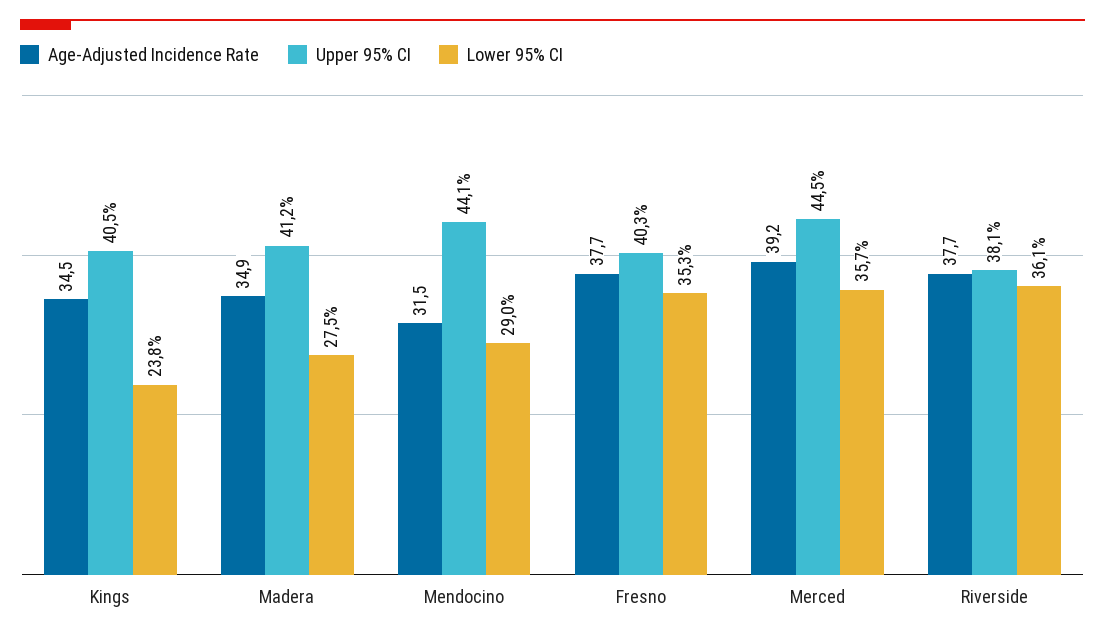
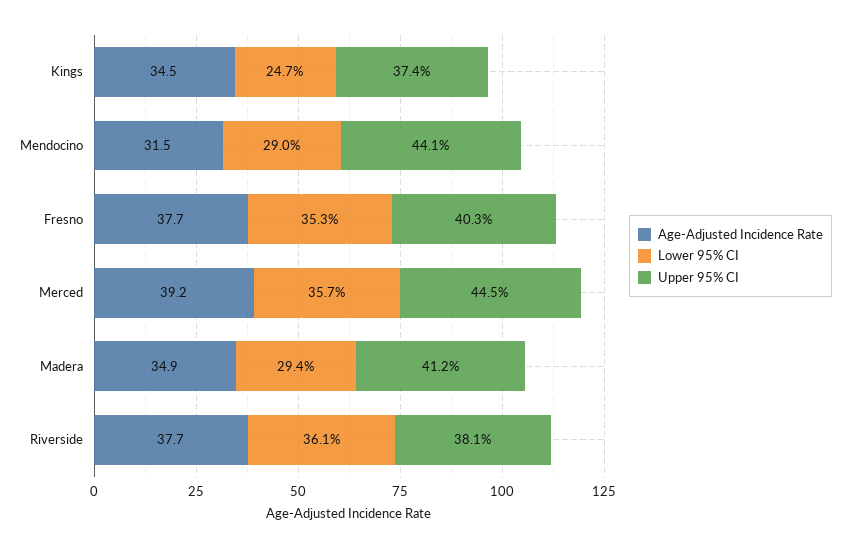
  {
    "Age-Adjusted Incidence Rate": {
      "Kings": 34.5,
      "Madera": 34.9,
      "Mendocino": 31.5,
      "Fresno": 37.7,
      "Merced": 39.2,
      "Riverside": 37.7
    },
    "Upper 95% CI": {
-     "Kings": 40.5,
+     "Kings": 37.4,
      "Madera": 41.2,
      "Mendocino": 44.1,
      "Fresno": 40.3,
      "Merced": 44.5,
      "Riverside": 38.1
    },
    "Lower 95% CI": {
-     "Kings": 23.8,
+     "Kings": 24.7,
-     "Madera": 27.5,
+     "Madera": 29.4,
      "Mendocino": 29,
      "Fresno": 35.3,
      "Merced": 35.7,
      "Riverside": 36.1
    }
  }

